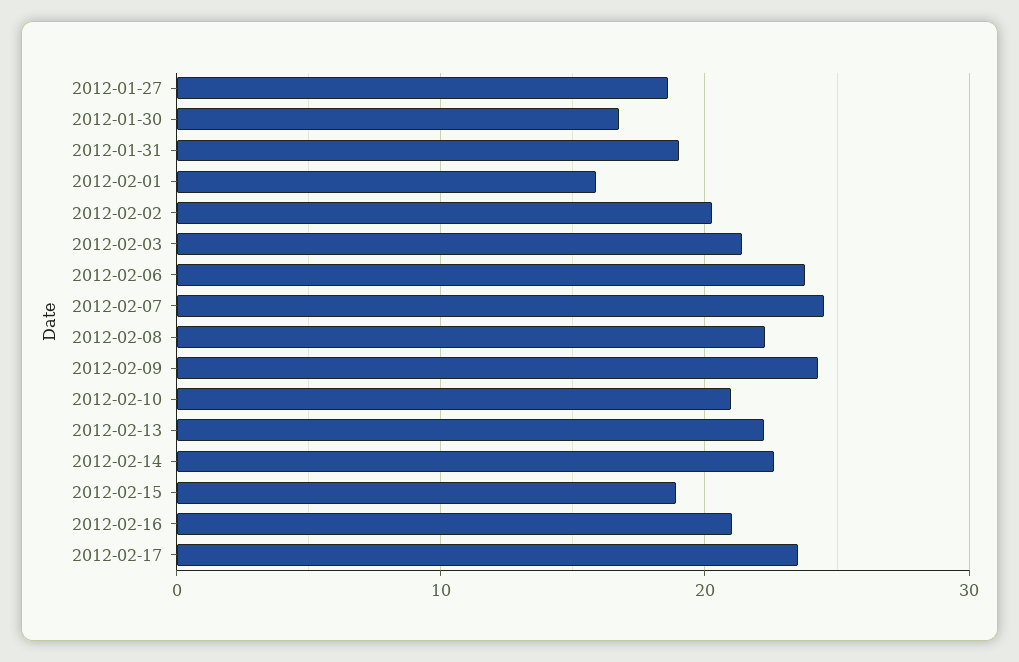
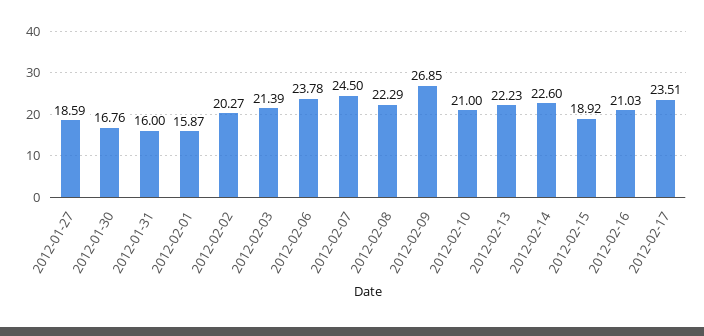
  {
    "2012-01-27": 18.59,
    "2012-01-30": 16.76,
-   "2012-01-31": 19,
+   "2012-01-31": 16,
    "2012-02-01": 15.87,
    "2012-02-02": 20.27,
    "2012-02-03": 21.39,
    "2012-02-06": 23.78,
    "2012-02-07": 24.5,
    "2012-02-08": 22.29,
-   "2012-02-09": 24,
+   "2012-02-09": 26.85,
    "2012-02-10": 21,
    "2012-02-13": 22.23,
    "2012-02-14": 22.6,
    "2012-02-15": 18.92,
    "2012-02-16": 21.03,
    "2012-02-17": 23.51
  }

